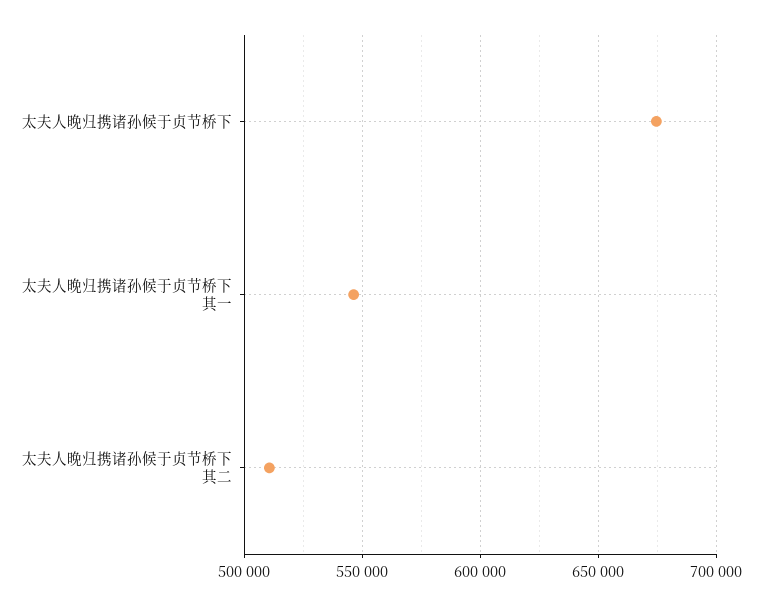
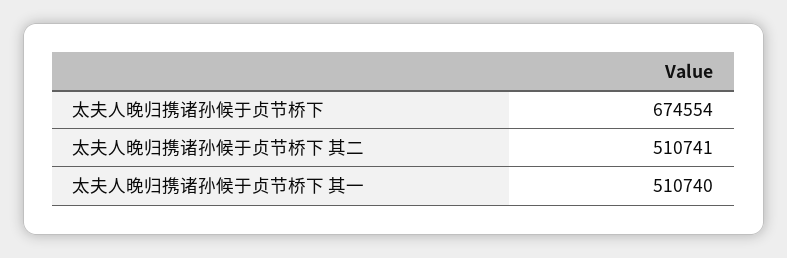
  {
    "太夫人晚归携诸孙候于贞节桥下": 674554,
-   "太夫人晚归携诸孙候于贞节桥下 其一": 545000,
+   "太夫人晚归携诸孙候于贞节桥下 其一": 510740,
    "太夫人晚归携诸孙候于贞节桥下 其二": 510741
  }

